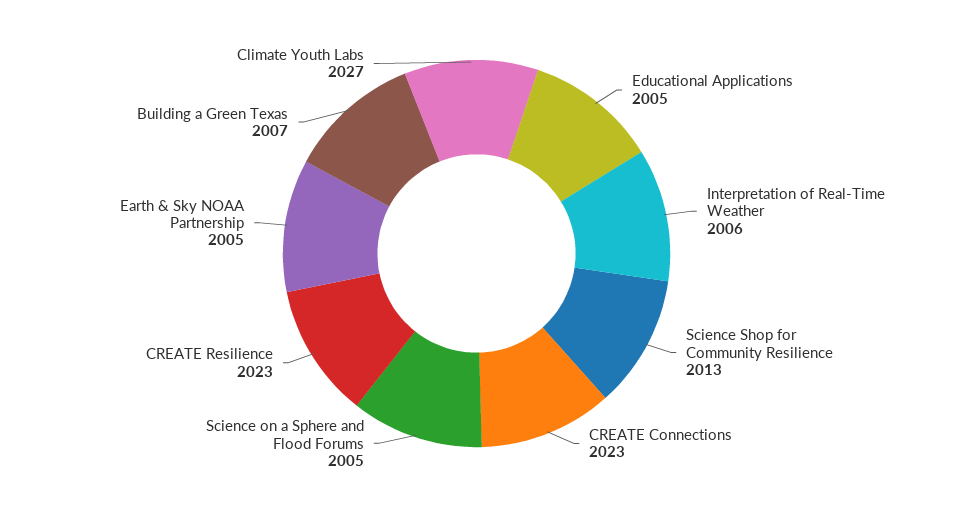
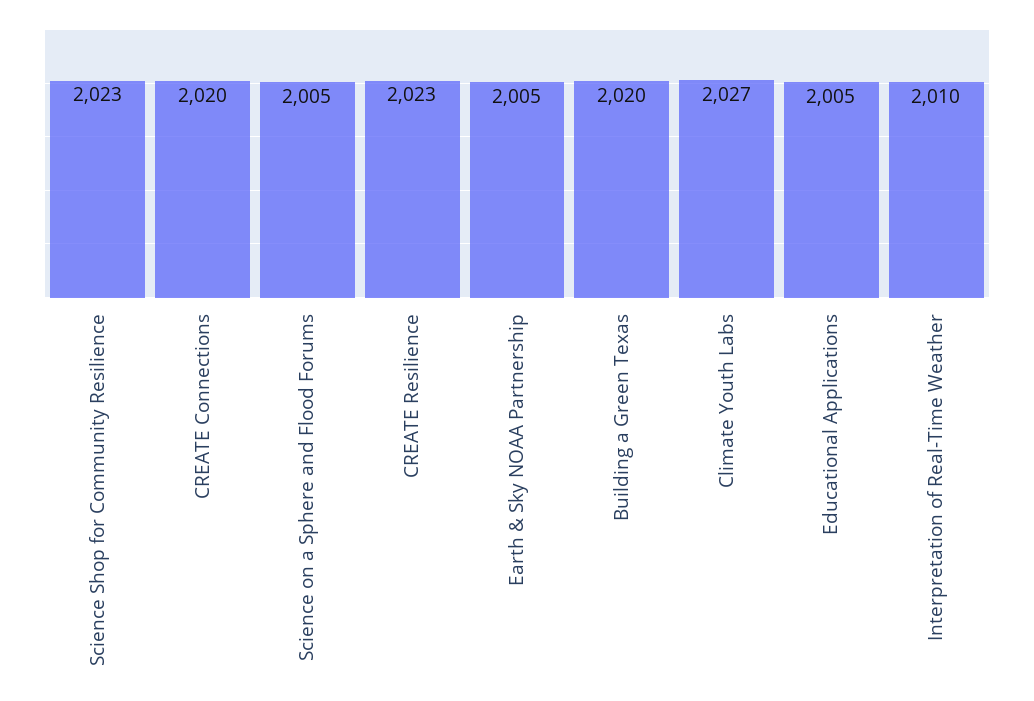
  {
    "Educational Applications": 2005,
-   "Interpretation of Real-Time Weather": 2006,
+   "Interpretation of Real-Time Weather": 2010,
-   "Science Shop for Community Resilience": 2013,
+   "Science Shop for Community Resilience": 2023,
-   "CREATE Connections": 2023,
+   "CREATE Connections": 2020,
    "Science on a Sphere and Flood Forums": 2005,
    "CREATE Resilience": 2023,
    "Earth & Sky NOAA Partnership": 2005,
-   "Building a Green Texas": 2007,
+   "Building a Green Texas": 2020,
    "Climate Youth Labs": 2027
  }

